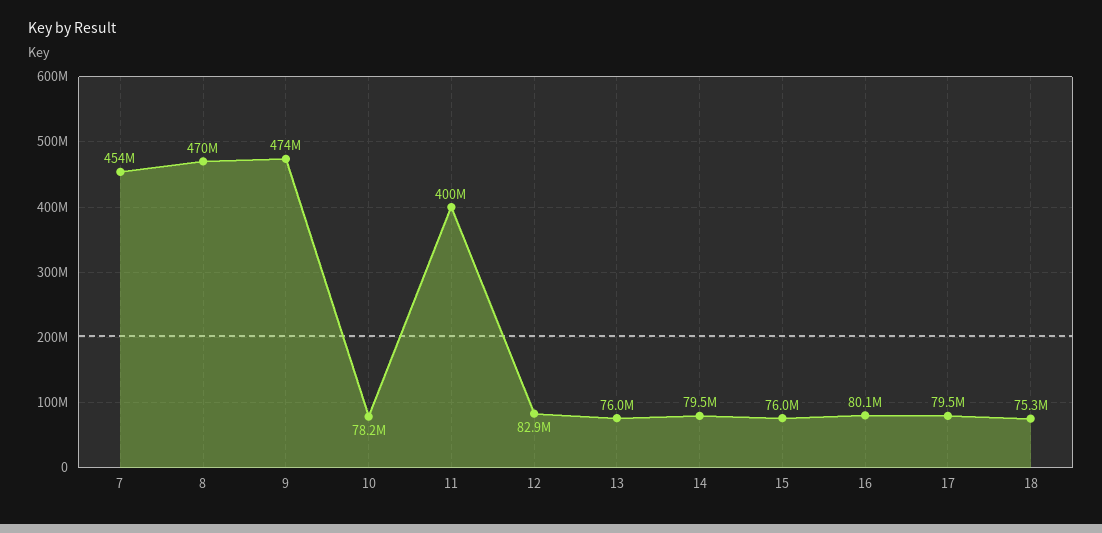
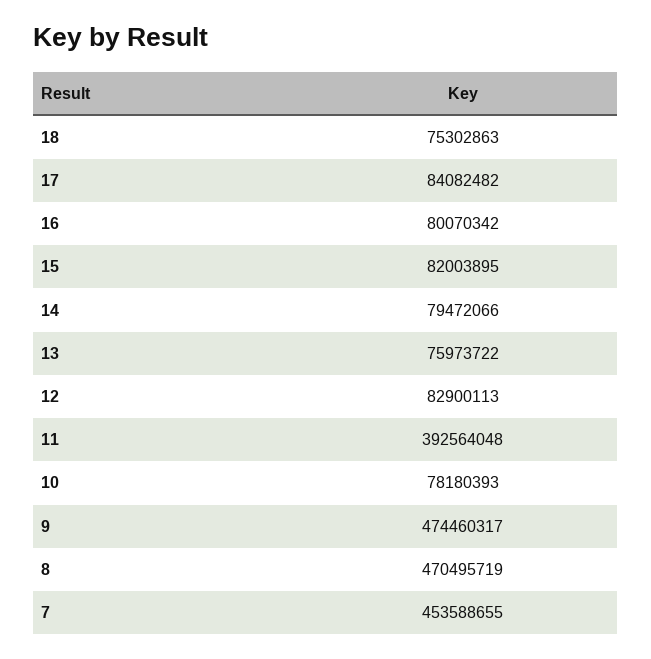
  {
    "7": 453588655,
    "8": 470495719,
    "9": 474460317,
    "10": 78180393,
-   "11": 400000000,
+   "11": 392564048,
    "12": 82900113,
    "13": 75973722,
    "14": 79472066,
-   "15": 76000000,
+   "15": 82003895,
    "16": 80070342,
-   "17": 79500000,
+   "17": 84082482,
    "18": 75302863
  }

